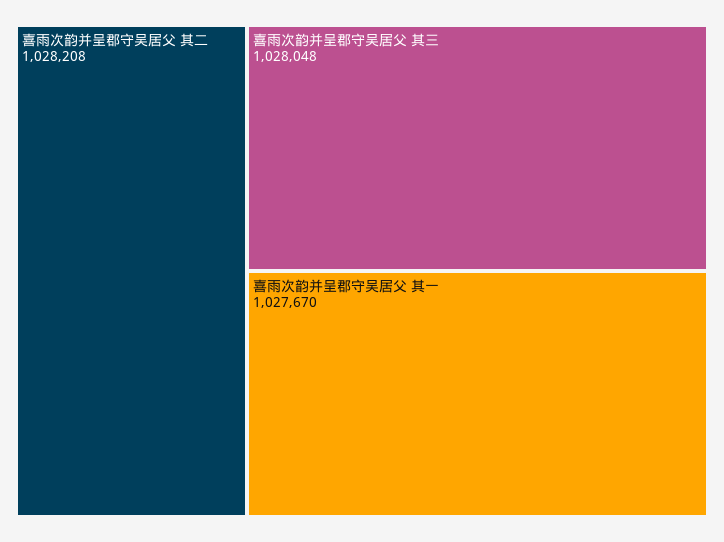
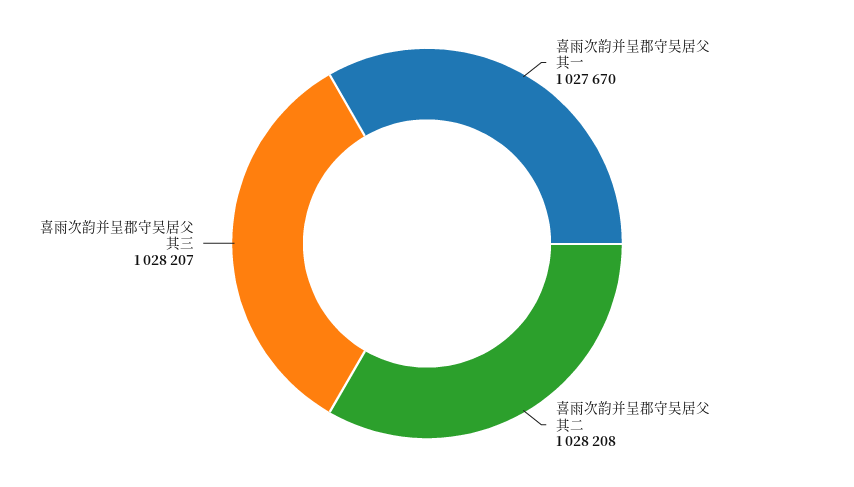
  {
    "喜雨次韵并呈郡守吴居父 其二": 1028208,
-   "喜雨次韵并呈郡守吴居父 其三": 1028048,
+   "喜雨次韵并呈郡守吴居父 其三": 1028207,
    "喜雨次韵并呈郡守吴居父 其一": 1027670
  }

